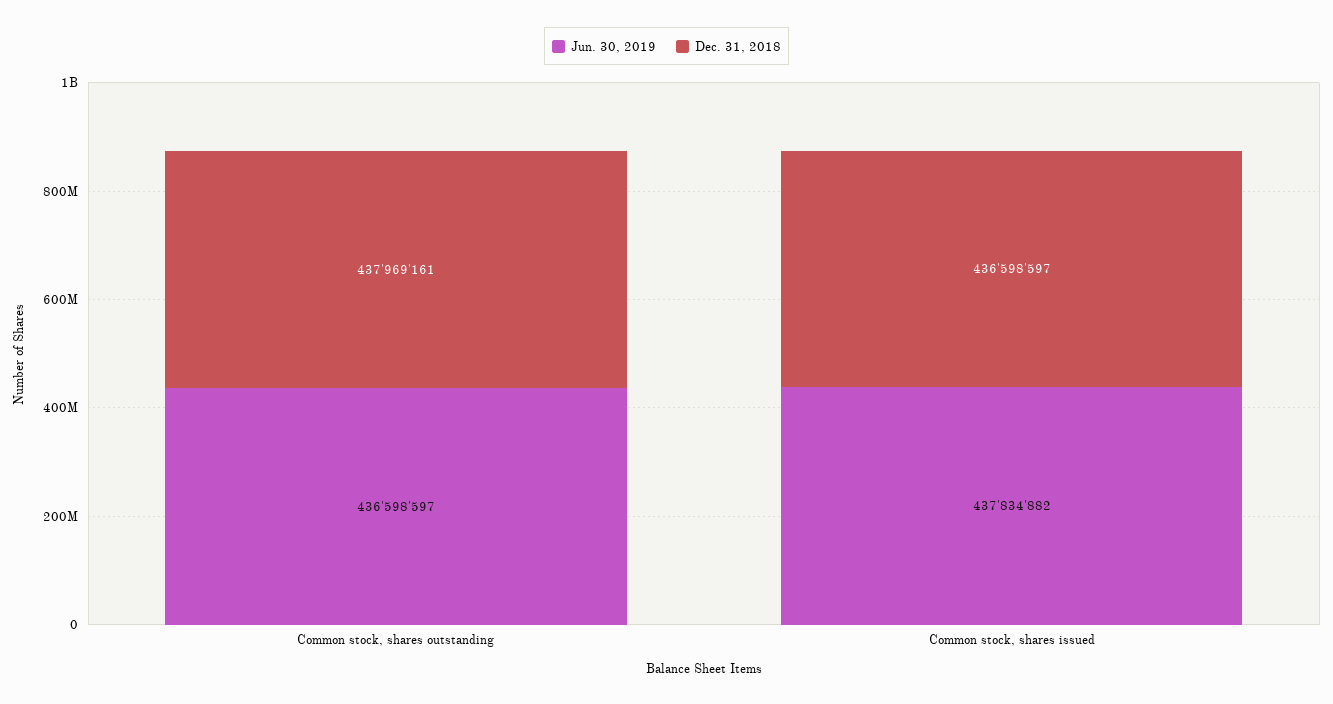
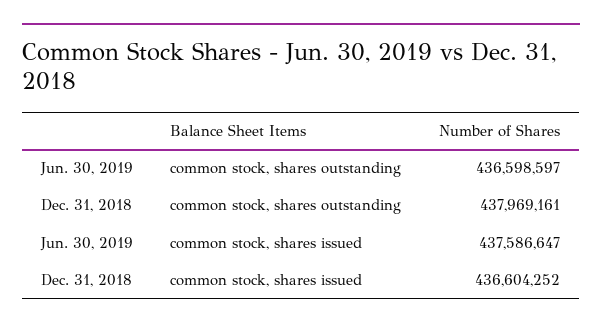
  {
    "Jun. 30, 2019": {
      "Common stock, shares outstanding": 436598597,
-     "Common stock, shares issued": 437834882
+     "Common stock, shares issued": 437586647
    },
    "Dec. 31, 2018": {
      "Common stock, shares outstanding": 437969161,
-     "Common stock, shares issued": 436598597
+     "Common stock, shares issued": 436604252
    }
  }

